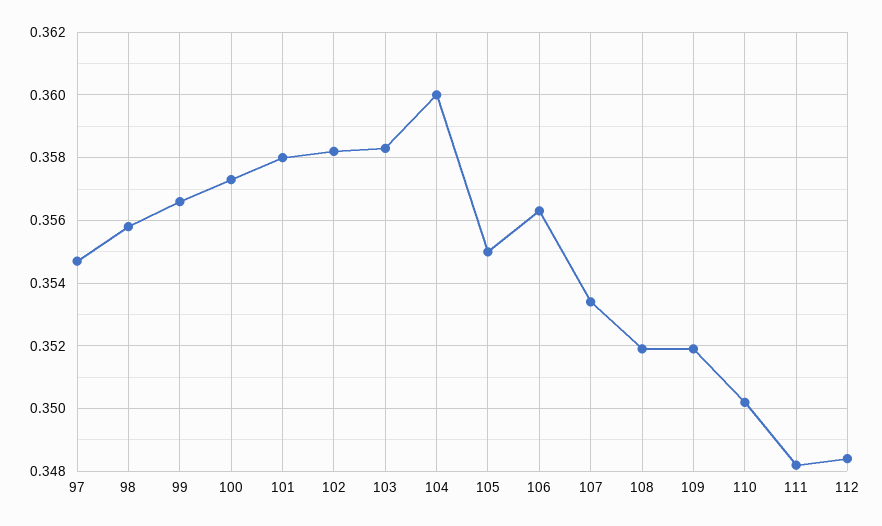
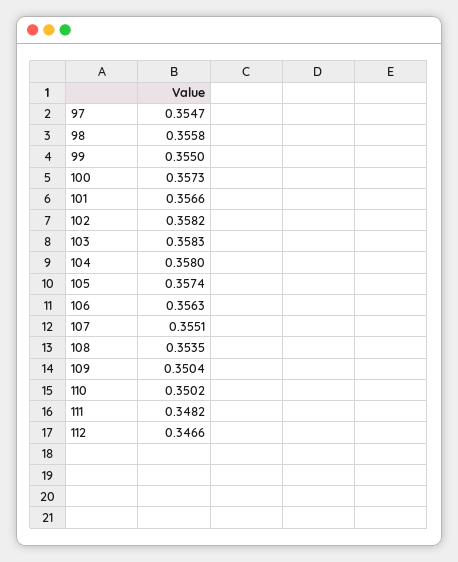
  {
    "97": 0.3547,
    "98": 0.3558,
-   "99": 0.3565,
+   "99": 0.355,
    "100": 0.3573,
-   "101": 0.358,
+   "101": 0.3566,
    "102": 0.3582,
    "103": 0.3583,
-   "104": 0.36,
+   "104": 0.358,
-   "105": 0.355,
+   "105": 0.3574,
    "106": 0.3563,
-   "107": 0.3535,
+   "107": 0.3551,
-   "108": 0.352,
+   "108": 0.3535,
-   "109": 0.352,
+   "109": 0.3504,
    "110": 0.3502,
    "111": 0.3482,
-   "112": 0.3485
+   "112": 0.3466
  }

